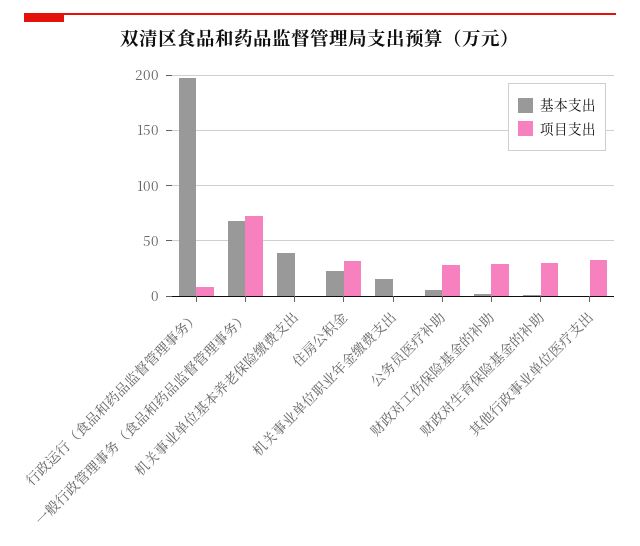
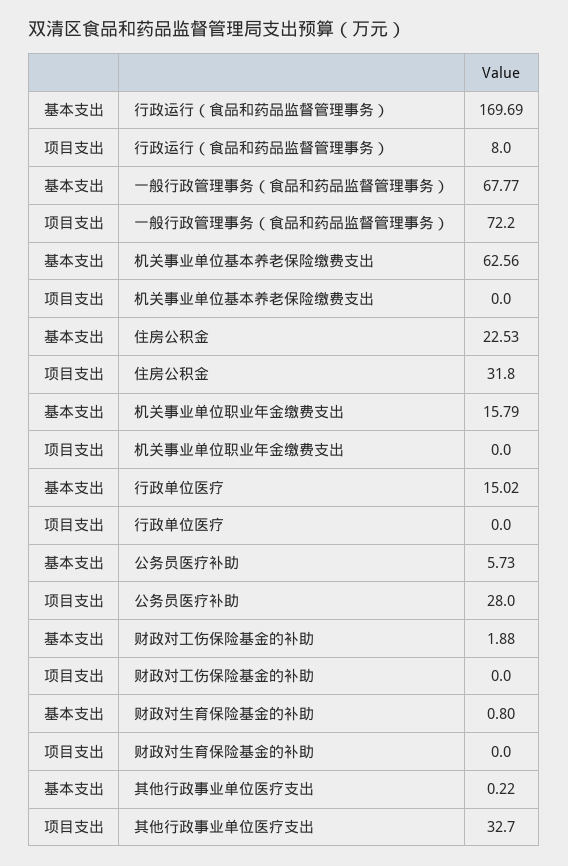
  {
    "基本支出": {
-     "行政运行（食品和药品监督管理事务）": 200,
+     "行政运行（食品和药品监督管理事务）": 169.69,
      "一般行政管理事务（食品和药品监督管理事务）": 67.77,
-     "机关事业单位基本养老保险缴费支出": 40,
+     "机关事业单位基本养老保险缴费支出": 62.56,
      "住房公积金": 22.53,
      "机关事业单位职业年金缴费支出": 15.79,
      "公务员医疗补助": 5.73,
      "财政对工伤保险基金的补助": 1.88,
      "财政对生育保险基金的补助": 0.8,
-     "其他行政事业单位医疗支出": 0.22
+     "其他行政事业单位医疗支出": 0.22,
+     "行政单位医疗": 15.02
    },
    "项目支出": {
      "行政运行（食品和药品监督管理事务）": 8,
      "一般行政管理事务（食品和药品监督管理事务）": 72.2,
      "机关事业单位基本养老保险缴费支出": 0,
      "住房公积金": 31.8,
      "机关事业单位职业年金缴费支出": 0,
      "公务员医疗补助": 28,
-     "财政对工伤保险基金的补助": 30,
+     "财政对工伤保险基金的补助": 0,
-     "财政对生育保险基金的补助": 30,
+     "财政对生育保险基金的补助": 0,
-     "其他行政事业单位医疗支出": 32.7
+     "其他行政事业单位医疗支出": 32.7,
+     "行政单位医疗": 0
    }
  }

